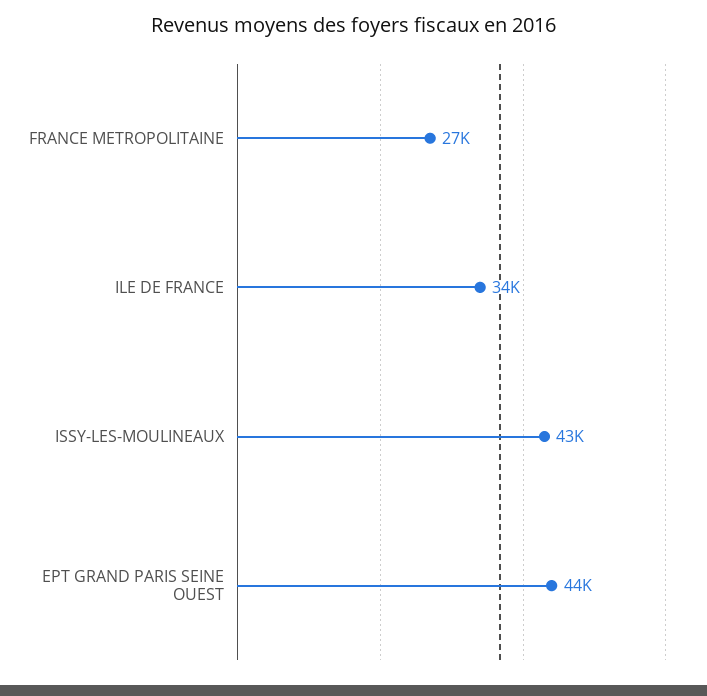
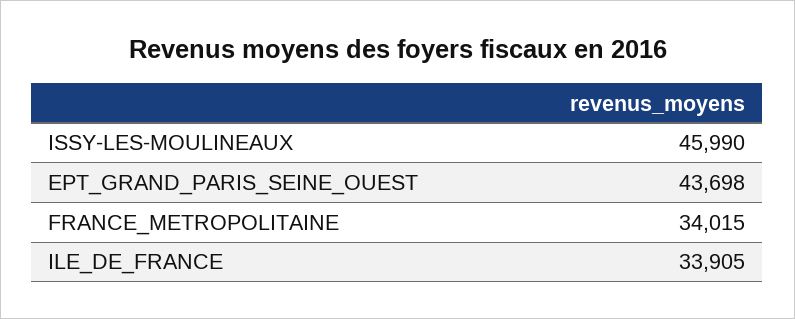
  {
-   "FRANCE METROPOLITAINE": 27000,
+   "FRANCE METROPOLITAINE": 34015,
    "ILE DE FRANCE": 33905,
-   "ISSY-LES-MOULINEAUX": 43000,
+   "ISSY-LES-MOULINEAUX": 45990,
    "EPT GRAND PARIS SEINE OUEST": 43698
  }

